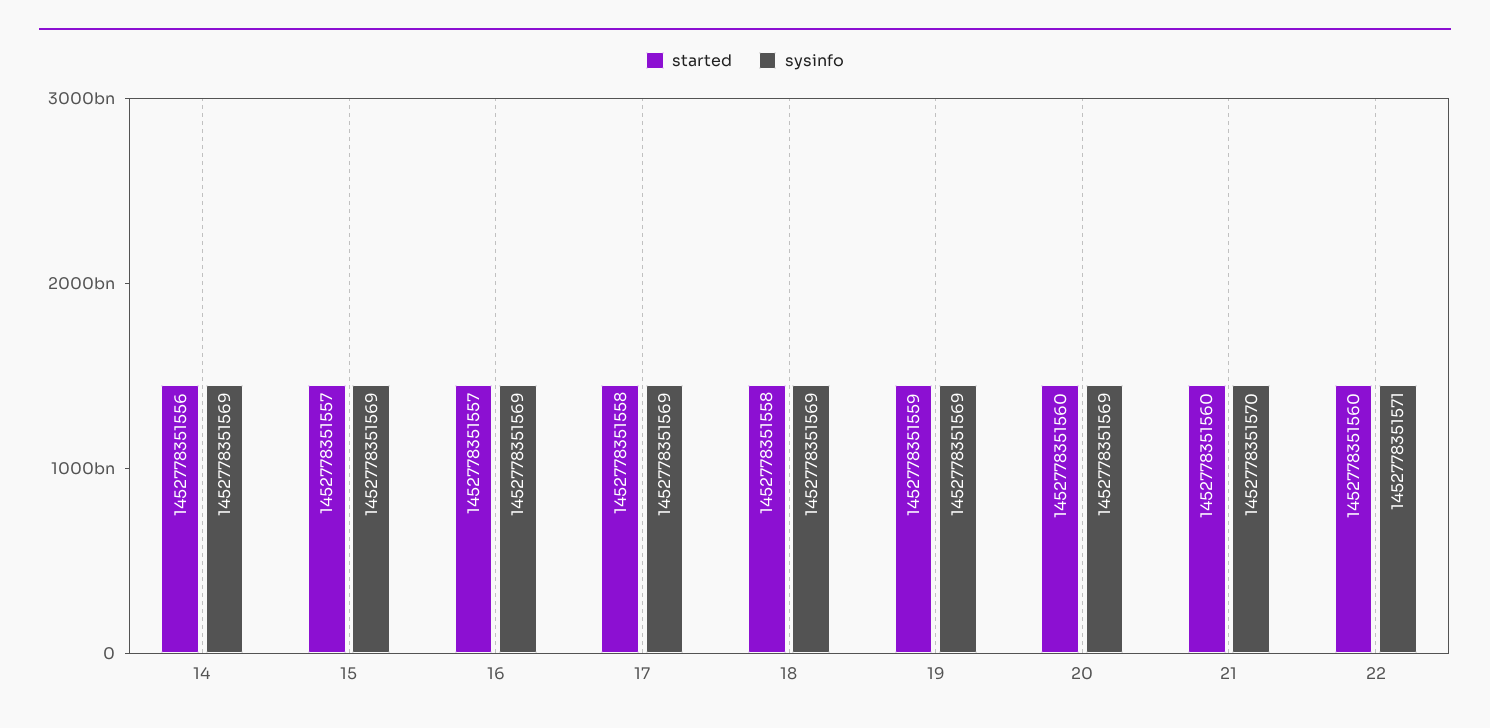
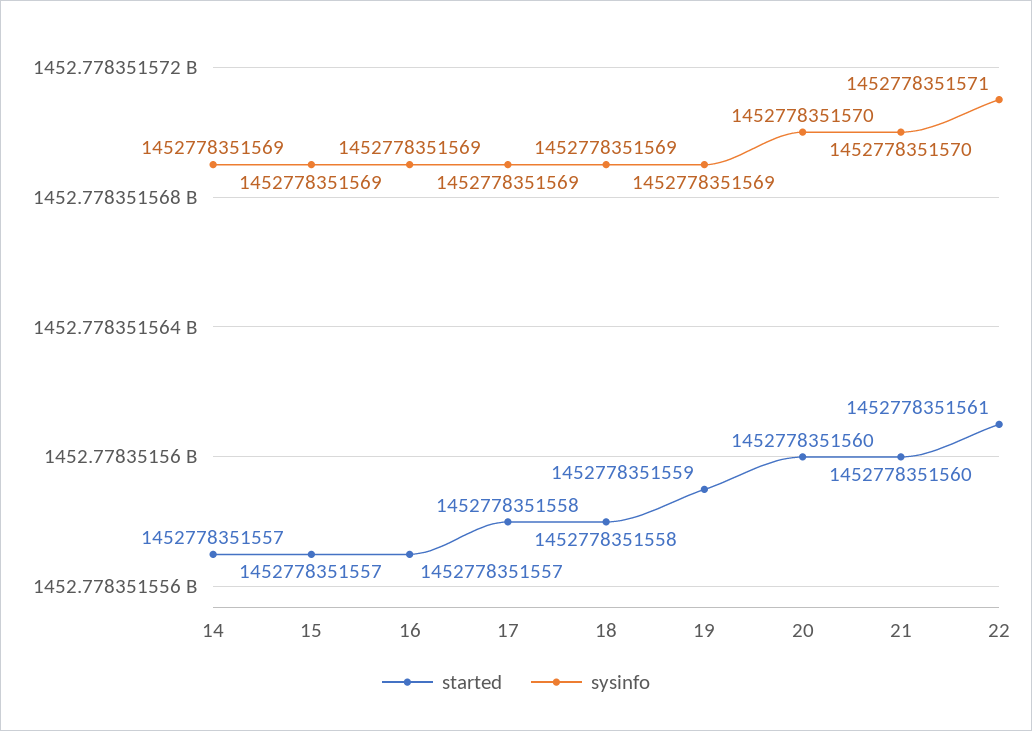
  {
    "started": {
-     "14": 1452778351556,
+     "14": 1452778351557,
      "15": 1452778351557,
      "16": 1452778351557,
      "17": 1452778351558,
      "18": 1452778351558,
      "19": 1452778351559,
      "20": 1452778351560,
      "21": 1452778351560,
-     "22": 1452778351560
+     "22": 1452778351561
    },
    "sysinfo": {
      "14": 1452778351569,
      "15": 1452778351569,
      "16": 1452778351569,
      "17": 1452778351569,
      "18": 1452778351569,
      "19": 1452778351569,
-     "20": 1452778351569,
+     "20": 1452778351570,
      "21": 1452778351570,
      "22": 1452778351571
    }
  }

